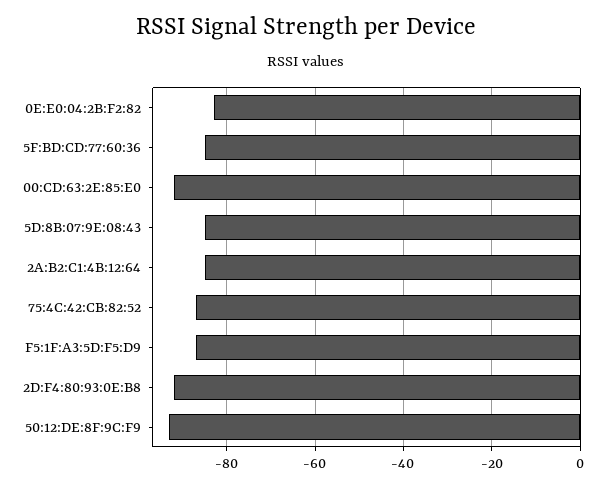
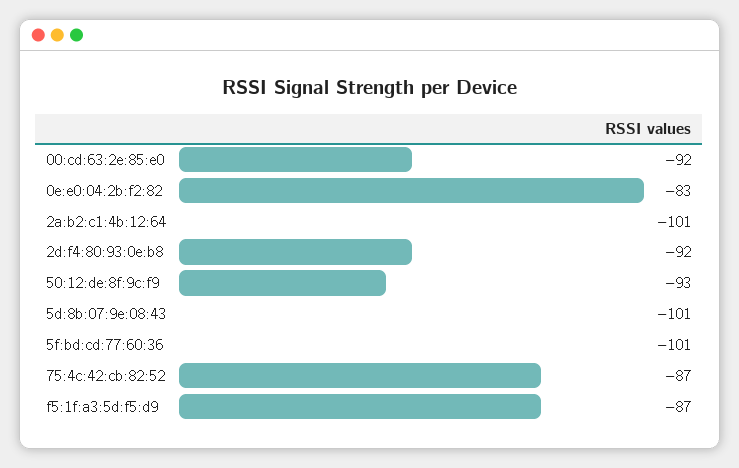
  {
    "0E:E0:04:2B:F2:82": -83,
-   "5F:BD:CD:77:60:36": -85,
+   "5F:BD:CD:77:60:36": -101,
    "00:CD:63:2E:85:E0": -92,
-   "5D:8B:07:9E:08:43": -85,
+   "5D:8B:07:9E:08:43": -101,
-   "2A:B2:C1:4B:12:64": -85,
+   "2A:B2:C1:4B:12:64": -101,
    "75:4C:42:CB:82:52": -87,
    "F5:1F:A3:5D:F5:D9": -87,
    "2D:F4:80:93:0E:B8": -92,
    "50:12:DE:8F:9C:F9": -93
  }

